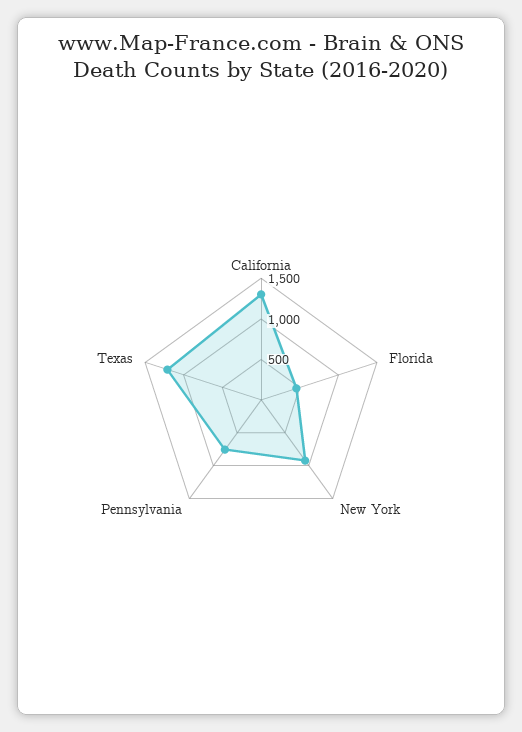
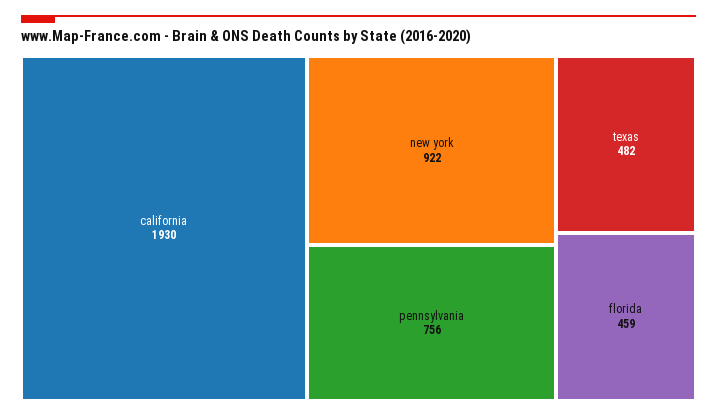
  {
-   "California": 1300,
+   "California": 1930,
    "Florida": 459,
    "New York": 922,
    "Pennsylvania": 756,
-   "Texas": 1200
+   "Texas": 482
  }

